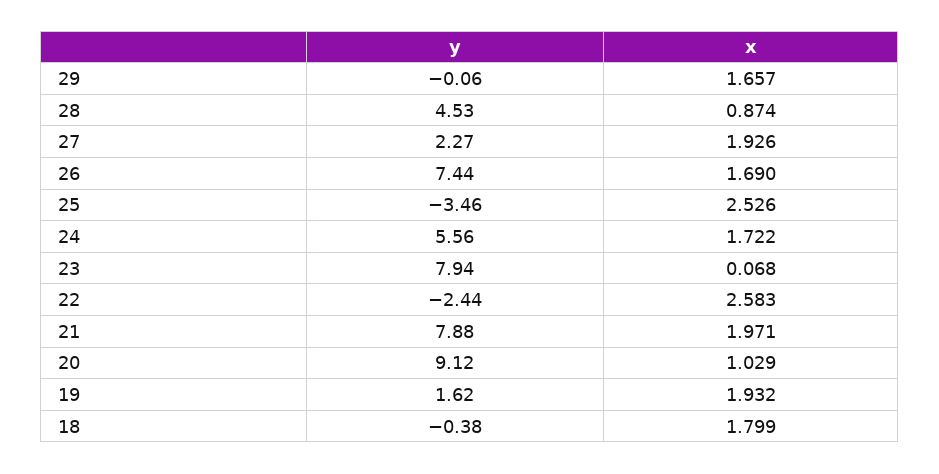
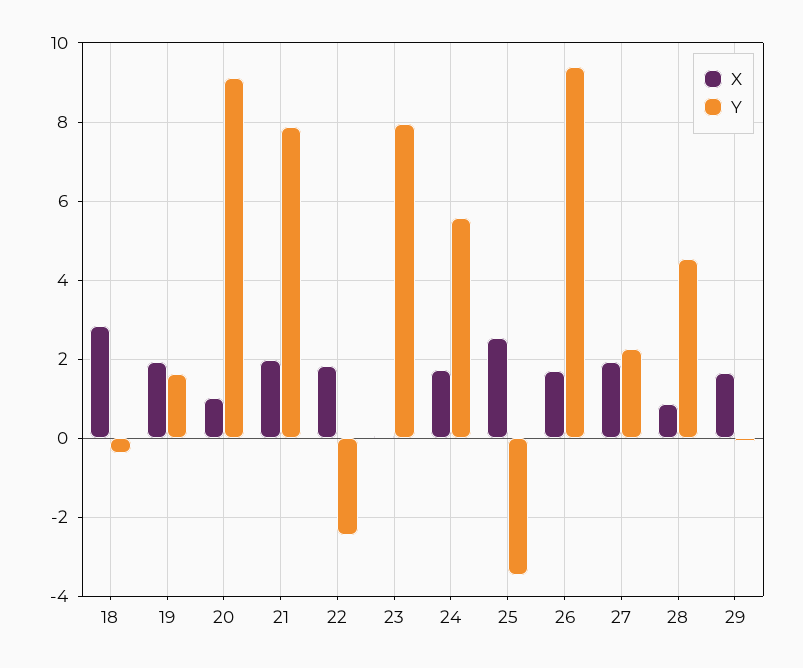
  {
    "y": {
      "29": -0.06,
      "28": 4.53,
      "27": 2.27,
-     "26": 7.44,
+     "26": 9.4,
      "25": -3.46,
      "24": 5.56,
      "23": 7.94,
      "22": -2.44,
      "21": 7.88,
      "20": 9.12,
      "19": 1.62,
      "18": -0.38
    },
    "x": {
      "29": 1.657,
      "28": 0.874,
      "27": 1.926,
      "26": 1.69,
      "25": 2.526,
      "24": 1.722,
      "23": 0.068,
-     "22": 2.583,
+     "22": 1.8,
      "21": 1.971,
      "20": 1.029,
      "19": 1.932,
-     "18": 1.799
+     "18": 2.8
    }
  }

